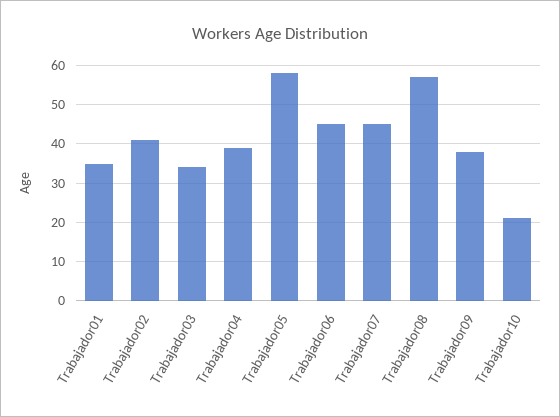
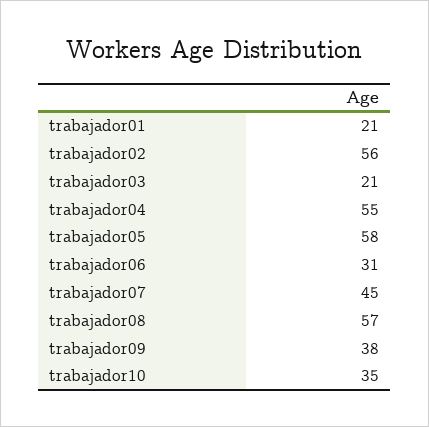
  {
-   "Trabajador01": 35,
+   "Trabajador01": 21,
-   "Trabajador02": 40,
+   "Trabajador02": 56,
-   "Trabajador03": 35,
+   "Trabajador03": 21,
-   "Trabajador04": 40,
+   "Trabajador04": 55,
    "Trabajador05": 58,
-   "Trabajador06": 45,
+   "Trabajador06": 31,
    "Trabajador07": 45,
    "Trabajador08": 57,
    "Trabajador09": 38,
-   "Trabajador10": 20
+   "Trabajador10": 35
  }

